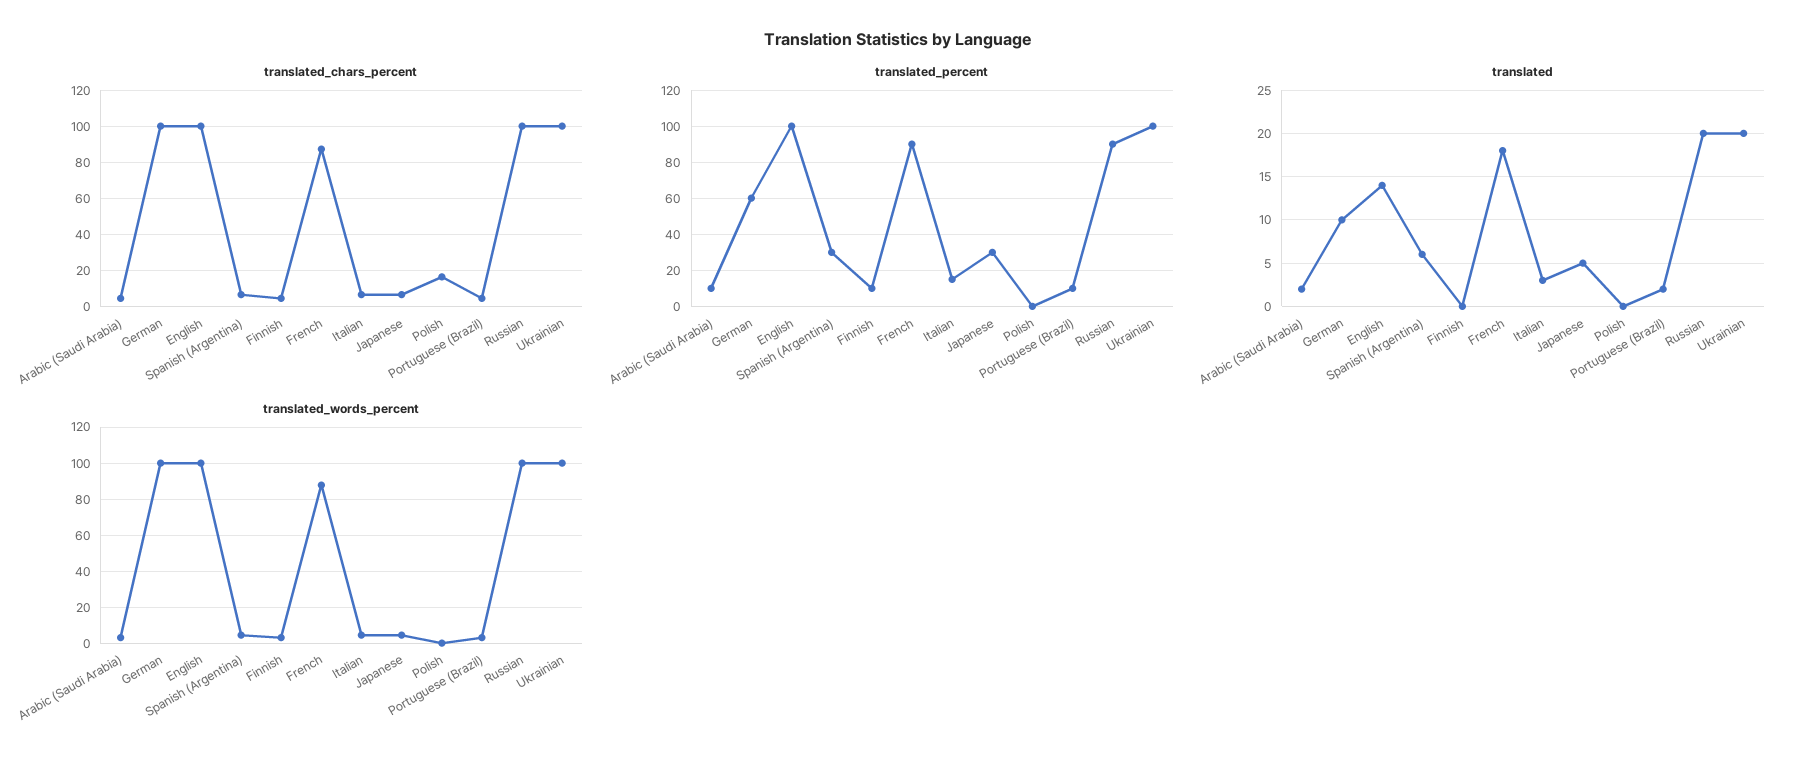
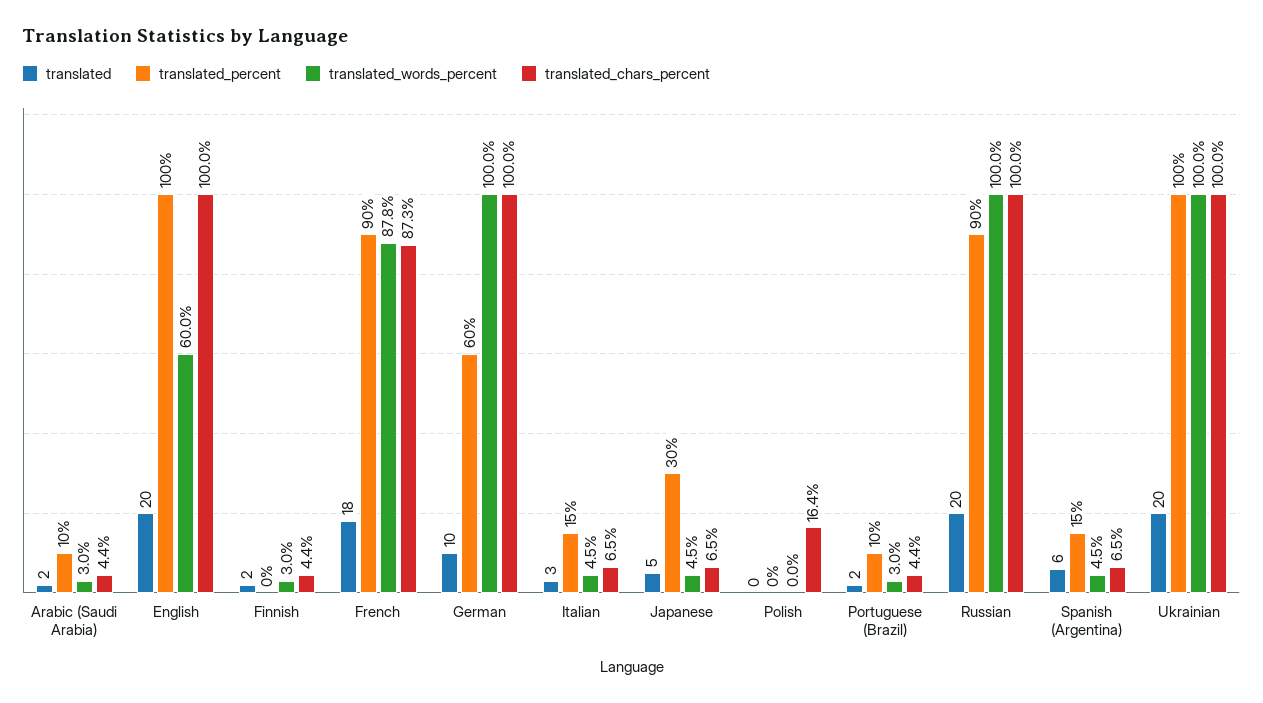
  {
    "translated_chars_percent": {
      "Arabic (Saudi Arabia)": 4.4,
      "German": 100,
      "English": 100,
      "Spanish (Argentina)": 6.5,
      "Finnish": 4.4,
      "French": 87.3,
      "Italian": 6.5,
      "Japanese": 6.5,
      "Polish": 16.4,
      "Portuguese (Brazil)": 4.4,
      "Russian": 100,
      "Ukrainian": 100
    },
    "translated_percent": {
      "Arabic (Saudi Arabia)": 10,
      "German": 60,
      "English": 100,
-     "Spanish (Argentina)": 30,
+     "Spanish (Argentina)": 15,
-     "Finnish": 10,
+     "Finnish": 0,
      "French": 90,
      "Italian": 15,
      "Japanese": 30,
      "Polish": 0,
      "Portuguese (Brazil)": 10,
      "Russian": 90,
      "Ukrainian": 100
    },
    "translated": {
      "Arabic (Saudi Arabia)": 2,
      "German": 10,
-     "English": 14,
+     "English": 20,
      "Spanish (Argentina)": 6,
-     "Finnish": 0,
+     "Finnish": 2,
      "French": 18,
      "Italian": 3,
      "Japanese": 5,
      "Polish": 0,
      "Portuguese (Brazil)": 2,
      "Russian": 20,
      "Ukrainian": 20
    },
    "translated_words_percent": {
      "Arabic (Saudi Arabia)": 3,
      "German": 100,
-     "English": 100,
+     "English": 60,
      "Spanish (Argentina)": 4.5,
      "Finnish": 3,
      "French": 87.8,
      "Italian": 4.5,
      "Japanese": 4.5,
      "Polish": 0,
      "Portuguese (Brazil)": 3,
      "Russian": 100,
      "Ukrainian": 100
    }
  }

